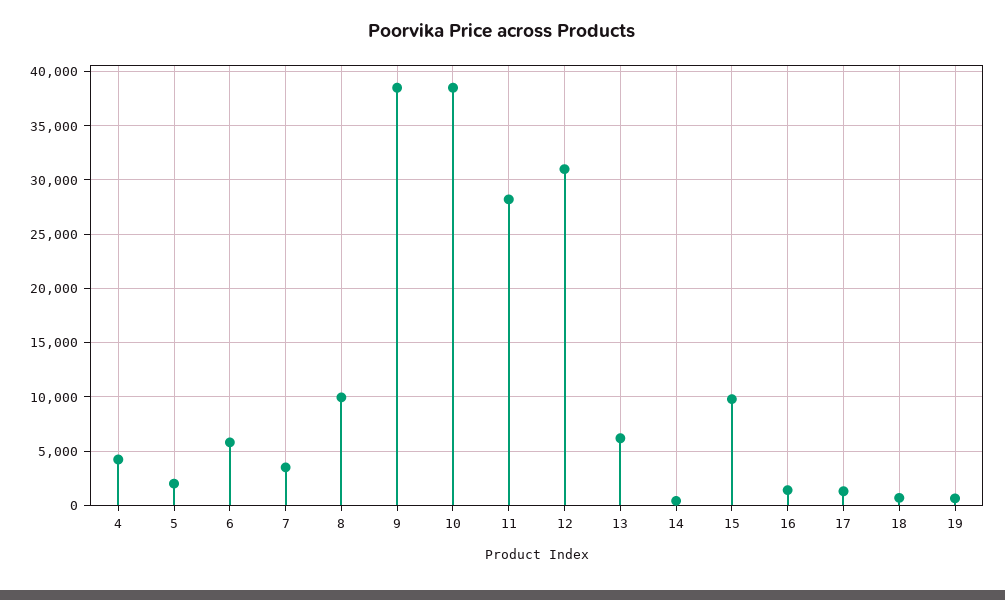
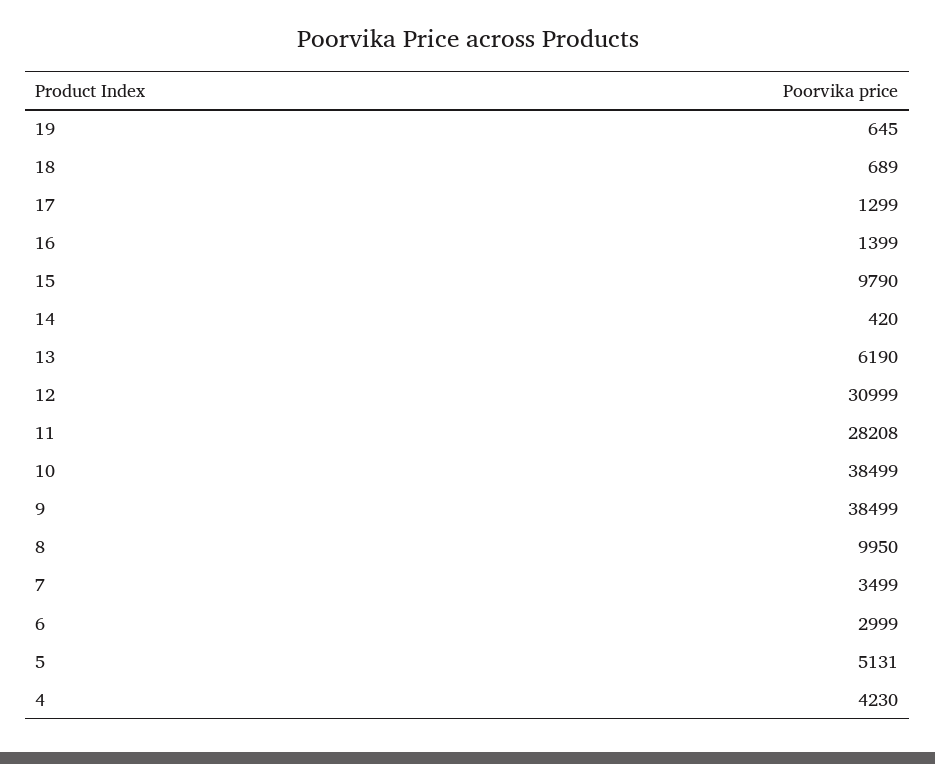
  {
    "4": 4230,
-   "5": 2000,
+   "5": 5131,
-   "6": 6000,
+   "6": 2999,
    "7": 3499,
    "8": 9950,
    "9": 38499,
    "10": 38499,
    "11": 28208,
    "12": 30999,
    "13": 6190,
    "14": 420,
    "15": 9790,
    "16": 1399,
    "17": 1299,
    "18": 689,
    "19": 645
  }

